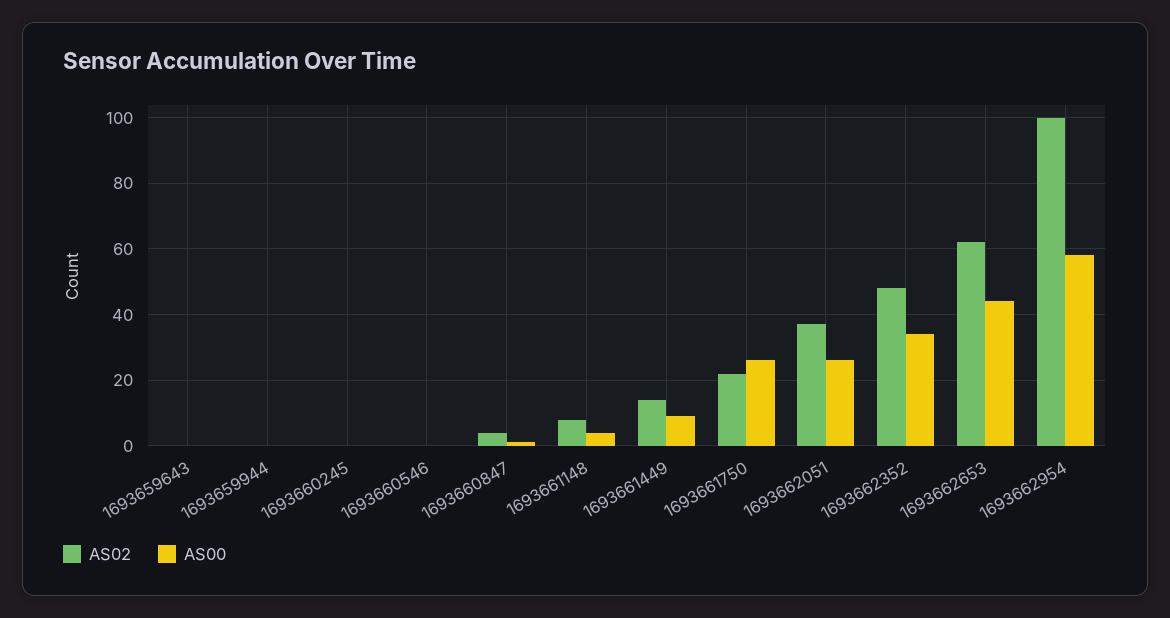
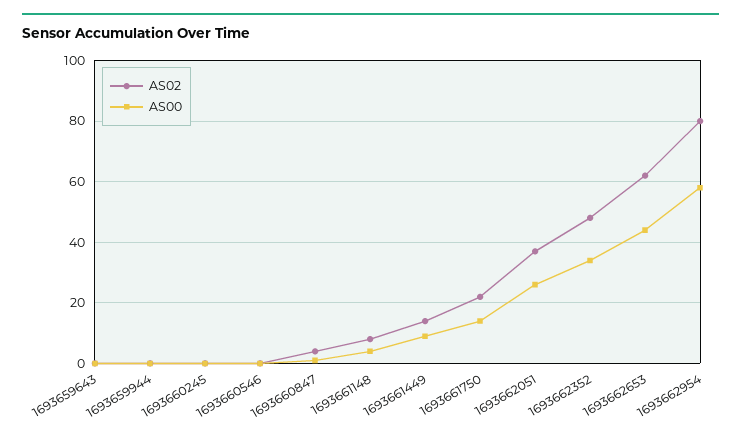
  {
    "AS02": {
      "1693659643": 0,
      "1693659944": 0,
      "1693660245": 0,
      "1693660546": 0,
      "1693660847": 5,
      "1693661148": 10,
      "1693661449": 15,
      "1693661750": 20,
      "1693662051": 35,
      "1693662352": 50,
      "1693662653": 60,
-     "1693662954": 100
+     "1693662954": 80
    },
    "AS00": {
      "1693659643": 0,
      "1693659944": 0,
      "1693660245": 0,
      "1693660546": 0,
      "1693660847": 0,
      "1693661148": 5,
      "1693661449": 10,
-     "1693661750": 25,
+     "1693661750": 15,
      "1693662051": 25,
      "1693662352": 35,
      "1693662653": 45,
      "1693662954": 60
    }
  }

